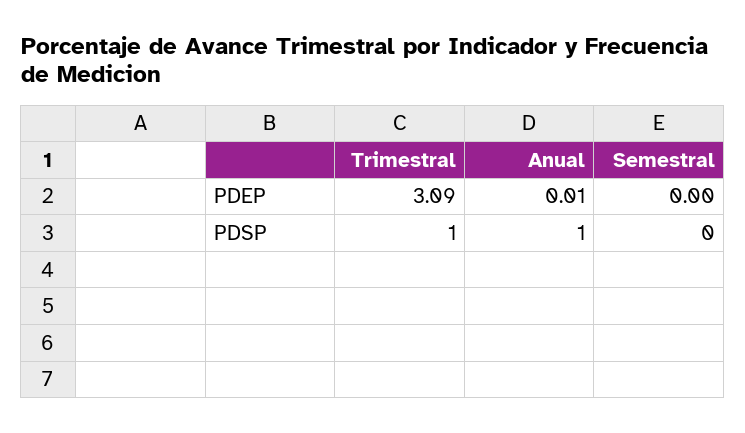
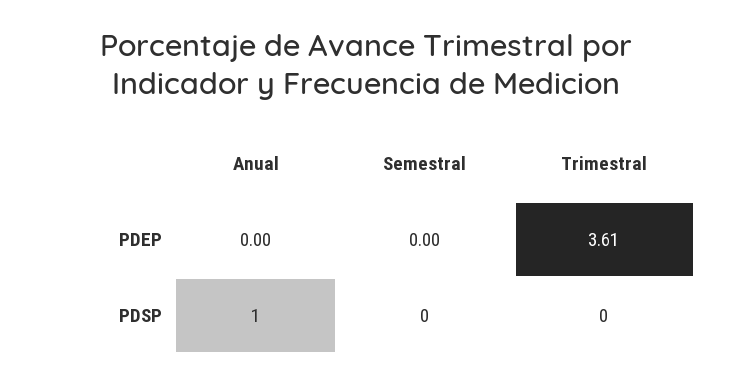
  {
    "Trimestral": {
-     "PDEP": 3.09,
+     "PDEP": 3.61,
-     "PDSP": 1
+     "PDSP": 0
    },
    "Anual": {
-     "PDEP": 0.01,
+     "PDEP": 0,
      "PDSP": 1
    },
    "Semestral": {
      "PDEP": 0,
      "PDSP": 0
    }
  }

